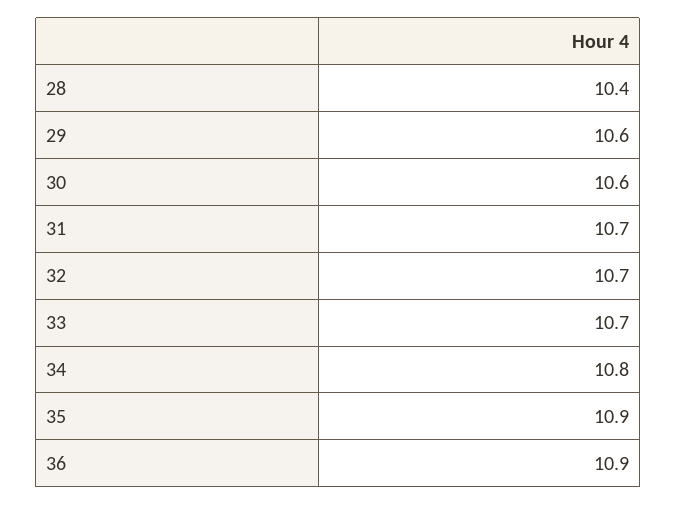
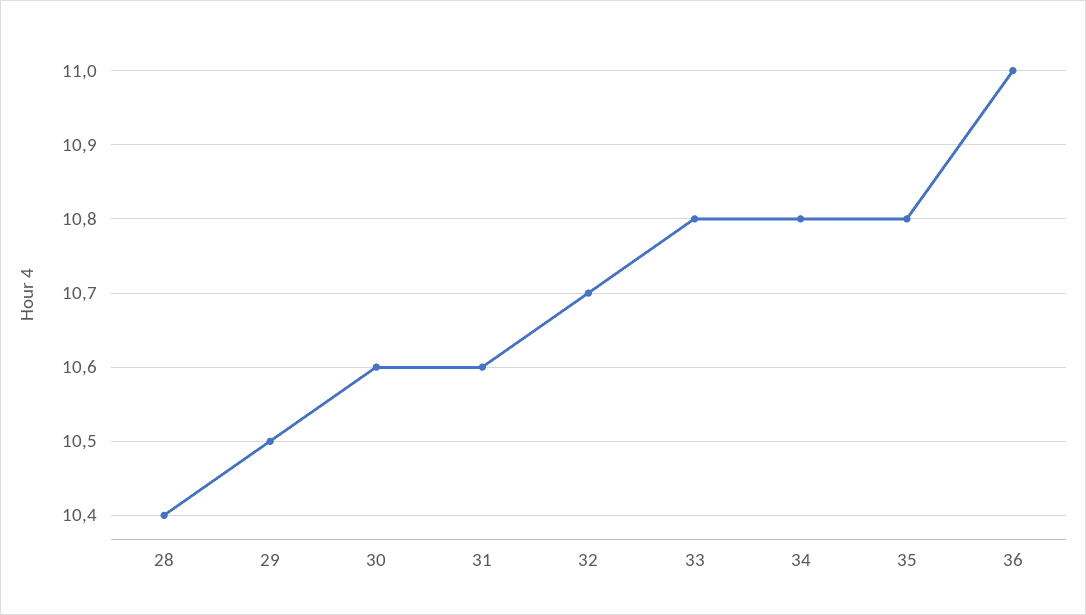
  {
    "28": 10.4,
-   "29": 10.6,
+   "29": 10.5,
    "30": 10.6,
-   "31": 10.7,
+   "31": 10.6,
    "32": 10.7,
-   "33": 10.7,
+   "33": 10.8,
    "34": 10.8,
-   "35": 10.9,
+   "35": 10.8,
-   "36": 10.9
+   "36": 11
  }

